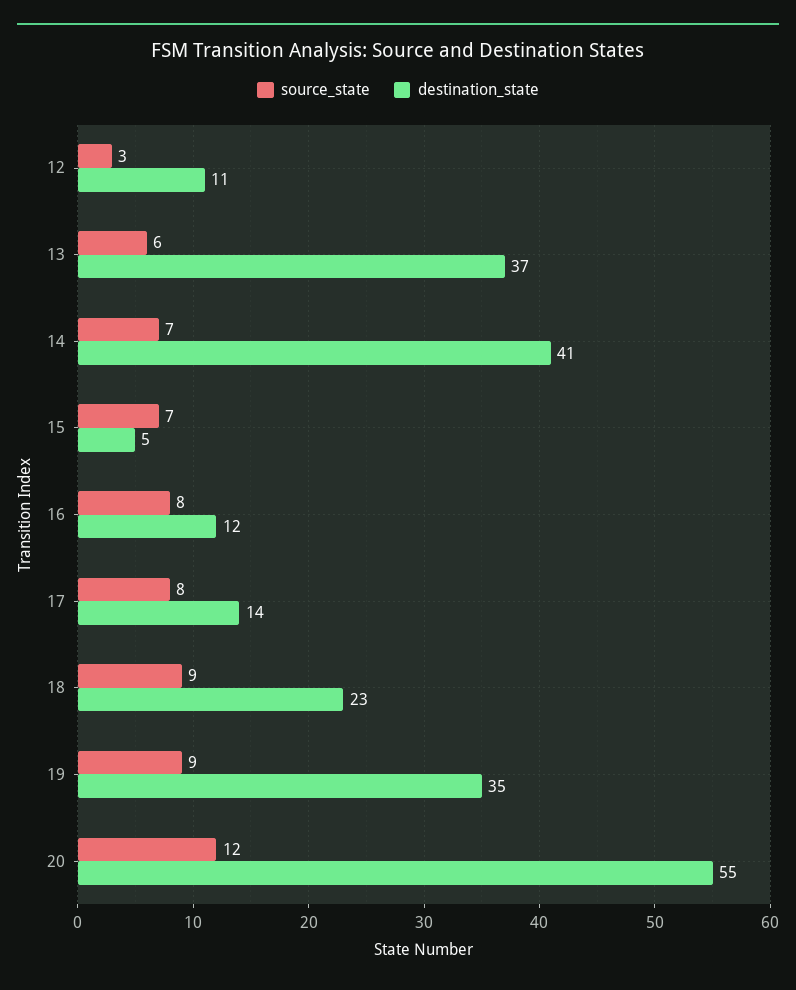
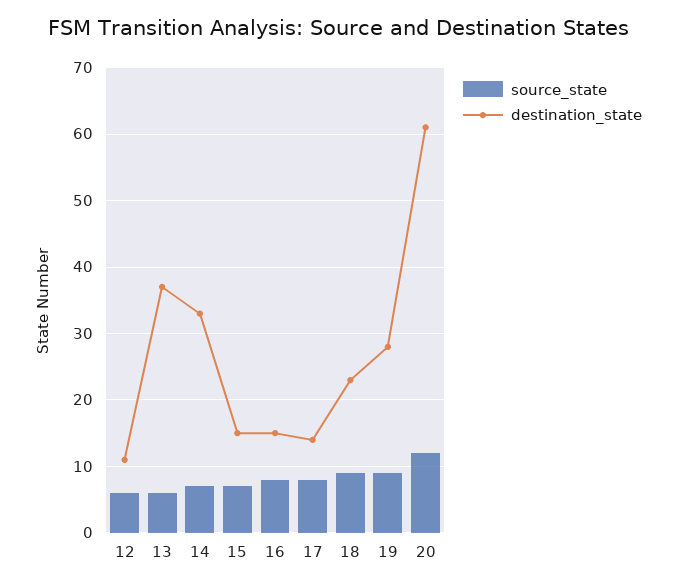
  {
    "source_state": {
-     "12": 3,
+     "12": 6,
      "13": 6,
      "14": 7,
      "15": 7,
      "16": 8,
      "17": 8,
      "18": 9,
      "19": 9,
      "20": 12
    },
    "destination_state": {
      "12": 11,
      "13": 37,
-     "14": 41,
+     "14": 33,
-     "15": 5,
+     "15": 15,
-     "16": 12,
+     "16": 15,
      "17": 14,
      "18": 23,
-     "19": 35,
+     "19": 28,
-     "20": 55
+     "20": 61
    }
  }

